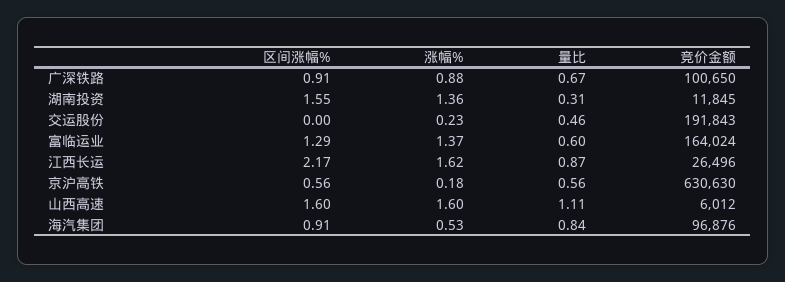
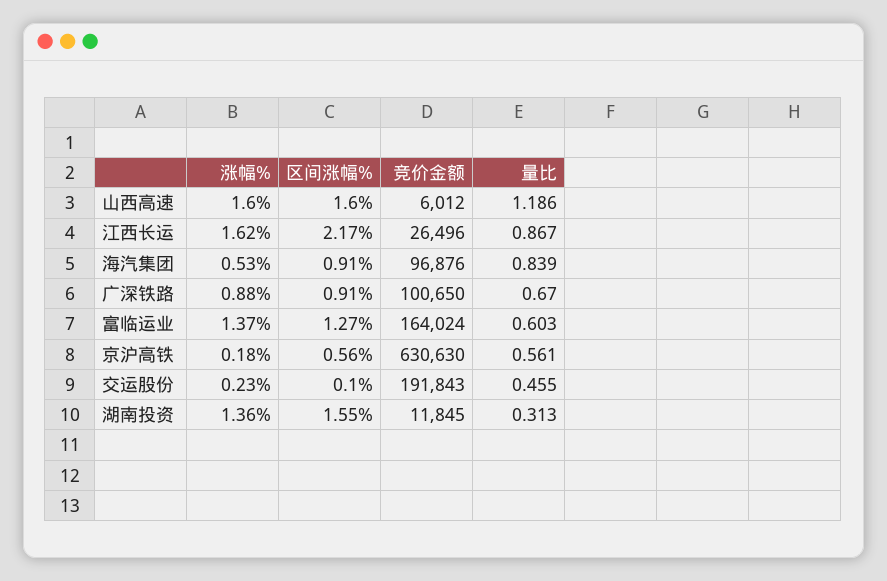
  {
    "区间涨幅%": {
      "广深铁路": 0.91,
      "湖南投资": 1.55,
-     "交运股份": 0,
+     "交运股份": 0.1,
-     "富临运业": 1.29,
+     "富临运业": 1.27,
      "江西长运": 2.17,
      "京沪高铁": 0.56,
      "山西高速": 1.6,
      "海汽集团": 0.91
    },
    "涨幅%": {
      "广深铁路": 0.88,
      "湖南投资": 1.36,
      "交运股份": 0.23,
      "富临运业": 1.37,
      "江西长运": 1.62,
      "京沪高铁": 0.18,
      "山西高速": 1.6,
      "海汽集团": 0.53
    },
    "量比": {
      "广深铁路": 0.67,
      "湖南投资": 0.313,
      "交运股份": 0.455,
      "富临运业": 0.603,
      "江西长运": 0.867,
      "京沪高铁": 0.561,
-     "山西高速": 1.11,
+     "山西高速": 1.186,
      "海汽集团": 0.839
    },
    "竞价金额": {
      "广深铁路": 100650,
      "湖南投资": 11845,
      "交运股份": 191843,
      "富临运业": 164024,
      "江西长运": 26496,
      "京沪高铁": 630630,
      "山西高速": 6012,
      "海汽集团": 96876
    }
  }

